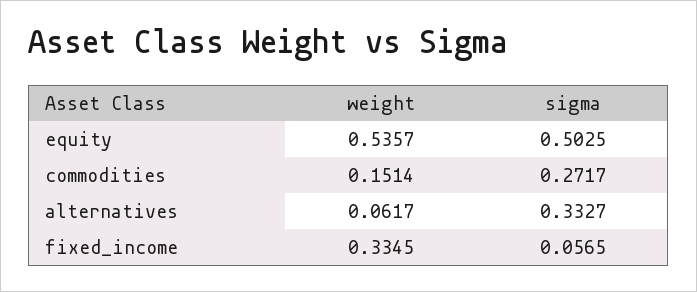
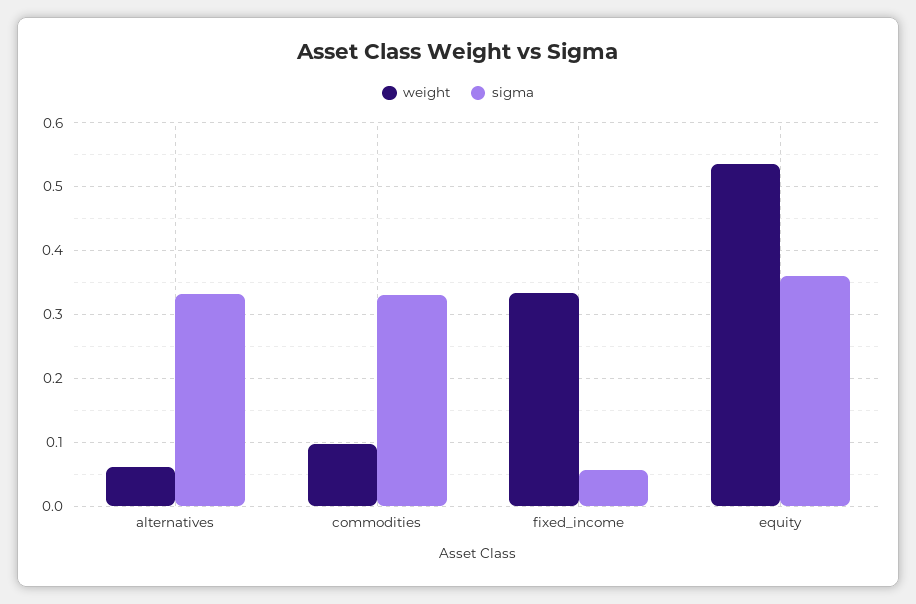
  {
    "weight": {
      "equity": 0.5357,
-     "commodities": 0.1514,
+     "commodities": 0.1,
      "alternatives": 0.0617,
      "fixed_income": 0.3345
    },
    "sigma": {
-     "equity": 0.5025,
+     "equity": 0.36,
-     "commodities": 0.2717,
+     "commodities": 0.33,
      "alternatives": 0.3327,
      "fixed_income": 0.0565
    }
  }

